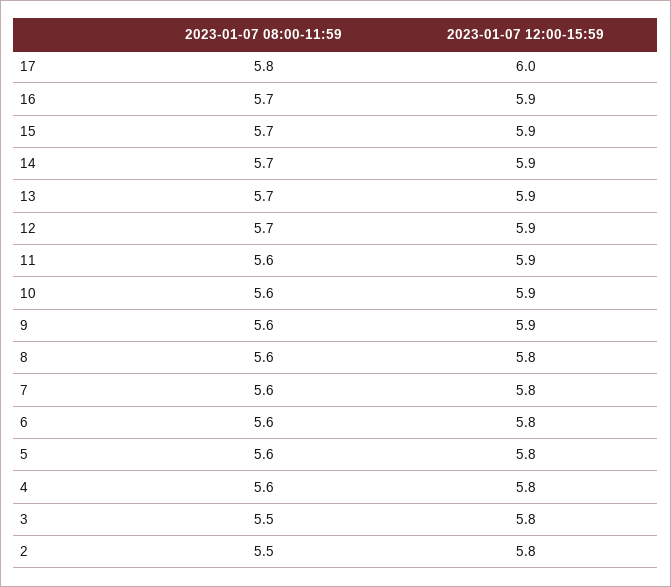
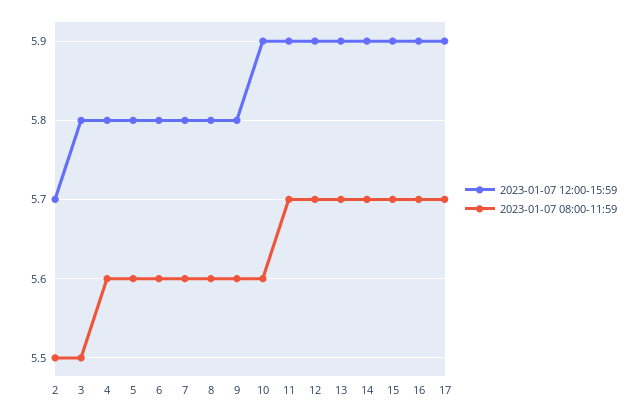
  {
    "2023-01-07 08:00-11:59": {
-     "17": 5.8,
+     "17": 5.7,
      "16": 5.7,
      "15": 5.7,
      "14": 5.7,
      "13": 5.7,
      "12": 5.7,
-     "11": 5.6,
+     "11": 5.7,
      "10": 5.6,
      "9": 5.6,
      "8": 5.6,
      "7": 5.6,
      "6": 5.6,
      "5": 5.6,
      "4": 5.6,
      "3": 5.5,
      "2": 5.5
    },
    "2023-01-07 12:00-15:59": {
-     "17": 6,
+     "17": 5.9,
      "16": 5.9,
      "15": 5.9,
      "14": 5.9,
      "13": 5.9,
      "12": 5.9,
      "11": 5.9,
      "10": 5.9,
-     "9": 5.9,
+     "9": 5.8,
      "8": 5.8,
      "7": 5.8,
      "6": 5.8,
      "5": 5.8,
      "4": 5.8,
      "3": 5.8,
-     "2": 5.8
+     "2": 5.7
    }
  }

